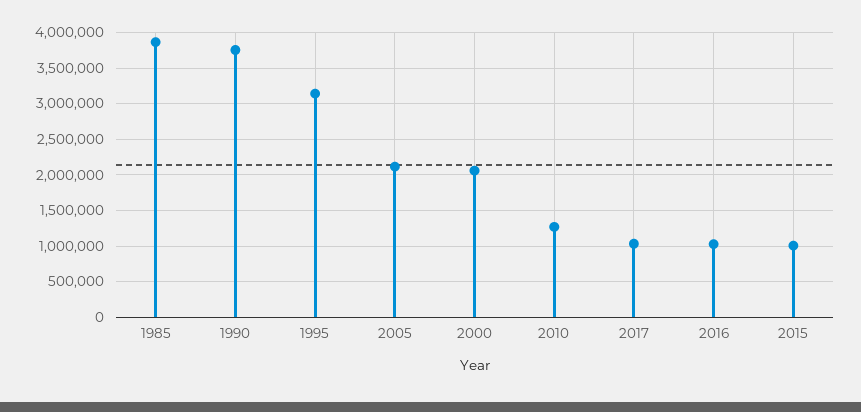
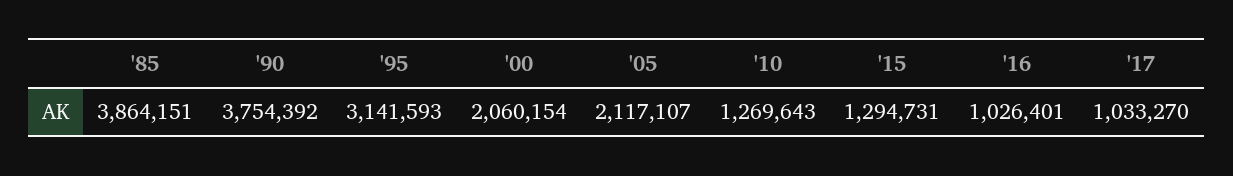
  {
    "1985": 3864151,
    "1990": 3754392,
    "1995": 3141593,
    "2005": 2117107,
    "2000": 2060154,
    "2010": 1269643,
    "2017": 1033270,
    "2016": 1026401,
-   "2015": 1000000
+   "2015": 1294731
  }

